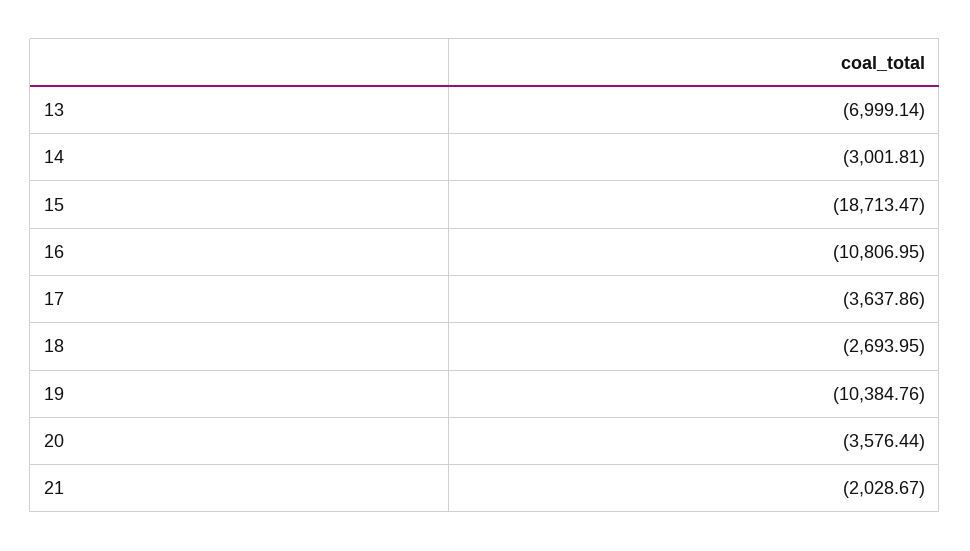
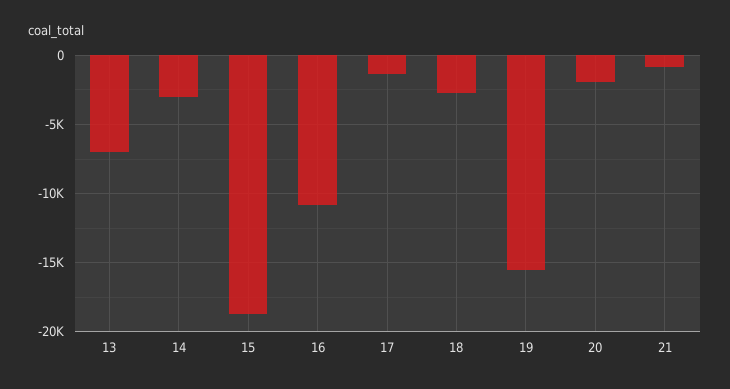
  {
    "13": -6999.14,
    "14": -3001.81,
    "15": -18713.47,
    "16": -10806.95,
-   "17": -3637.86,
+   "17": -1500,
    "18": -2693.95,
-   "19": -10384.76,
+   "19": -15500,
-   "20": -3576.44,
+   "20": -2000,
-   "21": -2028.67
+   "21": -1000
  }

